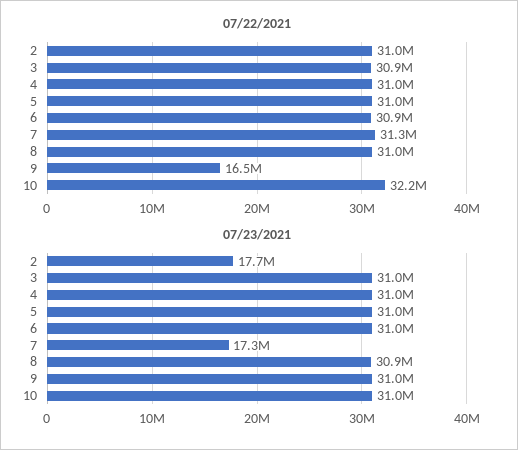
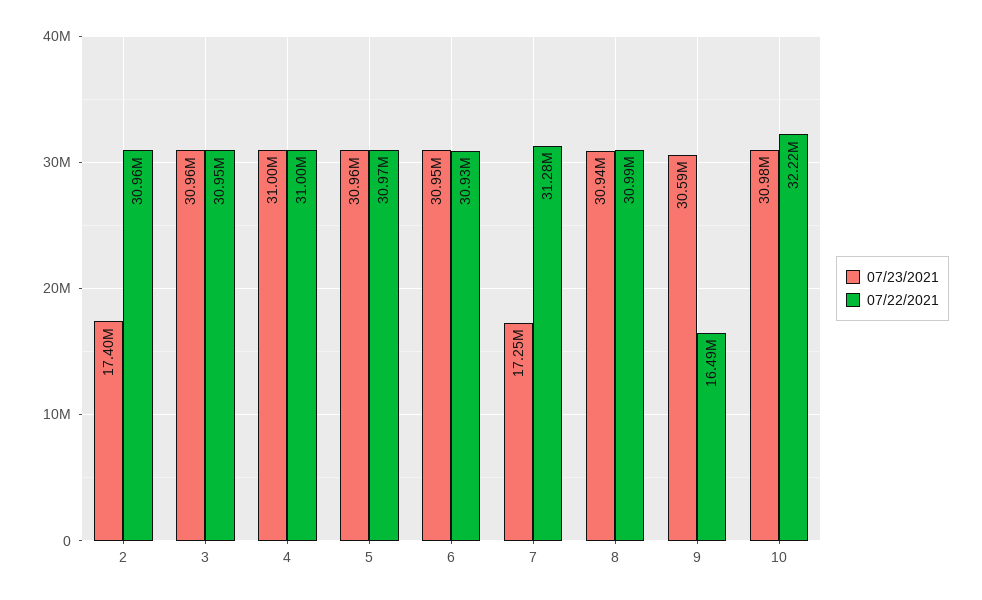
  {
    "07/22/2021": {
      "2": 30960000,
      "3": 30950000,
      "4": 31000000,
      "5": 30970000,
      "6": 30930000,
      "7": 31280000,
      "8": 30990000,
      "9": 16490000,
      "10": 32220000
    },
    "07/23/2021": {
-     "2": 17700000,
+     "2": 17400000,
      "3": 30960000,
      "4": 31000000,
      "5": 30960000,
      "6": 30950000,
      "7": 17250000,
      "8": 30940000,
-     "9": 31000000,
+     "9": 30590000,
      "10": 30980000
    }
  }

